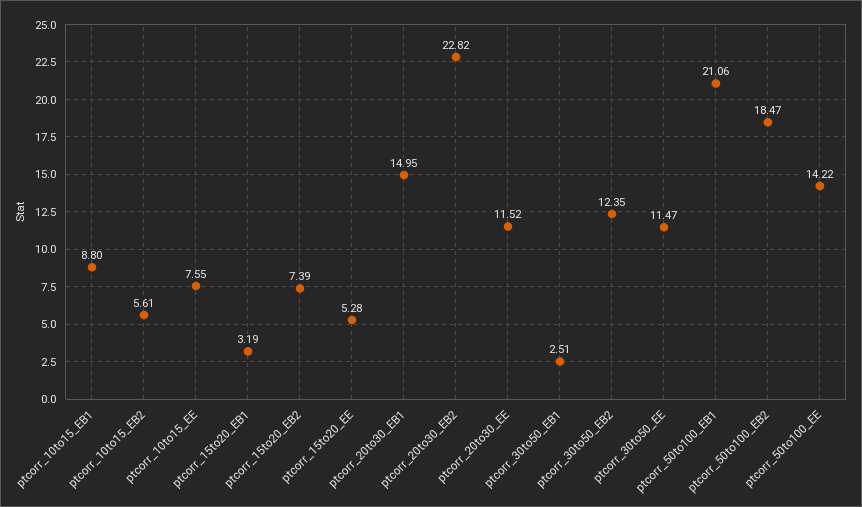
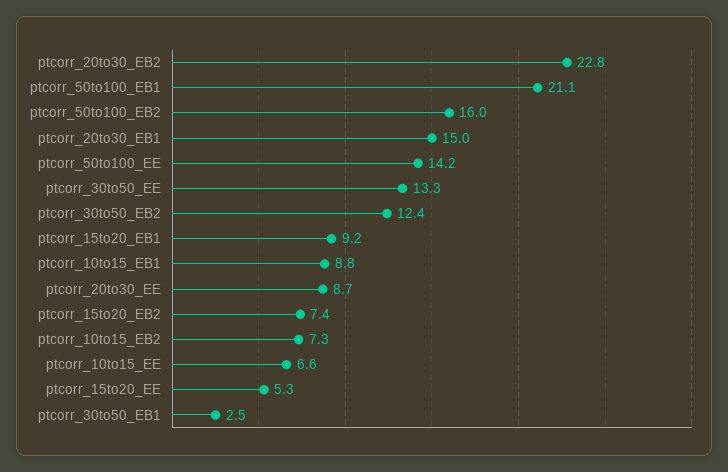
  {
    "ptcorr_10to15_EB1": 8.8,
-   "ptcorr_10to15_EB2": 5.61,
+   "ptcorr_10to15_EB2": 7.3,
-   "ptcorr_10to15_EE": 7.55,
+   "ptcorr_10to15_EE": 6.6,
-   "ptcorr_15to20_EB1": 3.19,
+   "ptcorr_15to20_EB1": 9.2,
    "ptcorr_15to20_EB2": 7.39,
    "ptcorr_15to20_EE": 5.28,
    "ptcorr_20to30_EB1": 14.95,
    "ptcorr_20to30_EB2": 22.82,
-   "ptcorr_20to30_EE": 11.52,
+   "ptcorr_20to30_EE": 8.7,
    "ptcorr_30to50_EB1": 2.51,
    "ptcorr_30to50_EB2": 12.35,
-   "ptcorr_30to50_EE": 11.47,
+   "ptcorr_30to50_EE": 13.3,
    "ptcorr_50to100_EB1": 21.06,
-   "ptcorr_50to100_EB2": 18.47,
+   "ptcorr_50to100_EB2": 16,
    "ptcorr_50to100_EE": 14.22
  }

